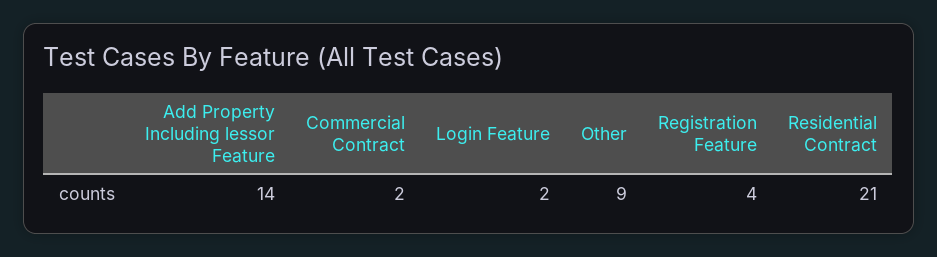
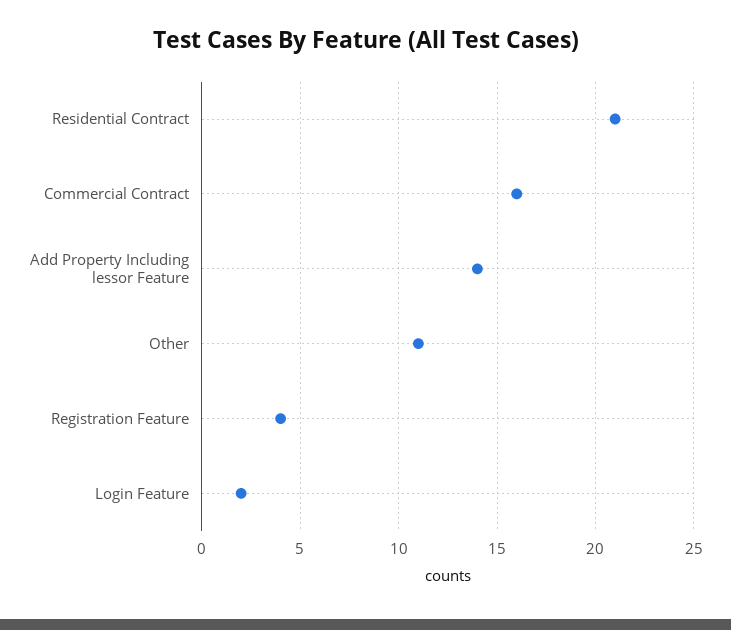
  {
    "Add Property Including lessor Feature": 14,
-   "Commercial Contract": 2,
+   "Commercial Contract": 16,
    "Login Feature": 2,
-   "Other": 9,
+   "Other": 11,
    "Registration Feature": 4,
    "Residential Contract": 21
  }

